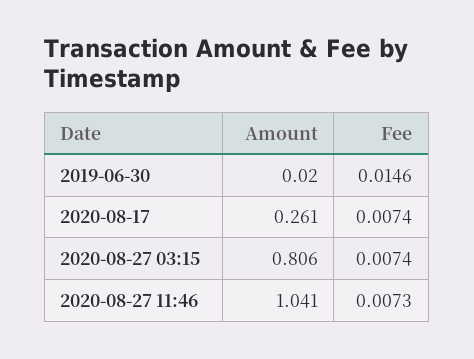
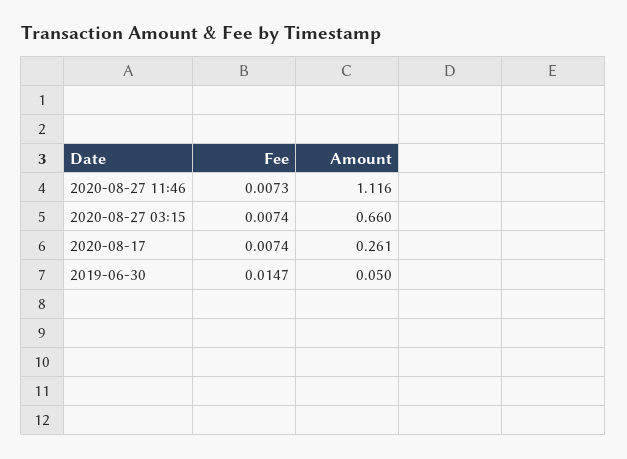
  {
    "Amount": {
-     "2019-06-30": 0.02,
+     "2019-06-30": 0.05,
      "2020-08-17": 0.261,
-     "2020-08-27 03:15": 0.806,
+     "2020-08-27 03:15": 0.66,
-     "2020-08-27 11:46": 1.041
+     "2020-08-27 11:46": 1.116
    },
    "Fee": {
-     "2019-06-30": 0.0146,
+     "2019-06-30": 0.0147,
      "2020-08-17": 0.0074,
      "2020-08-27 03:15": 0.0074,
      "2020-08-27 11:46": 0.0073
    }
  }

